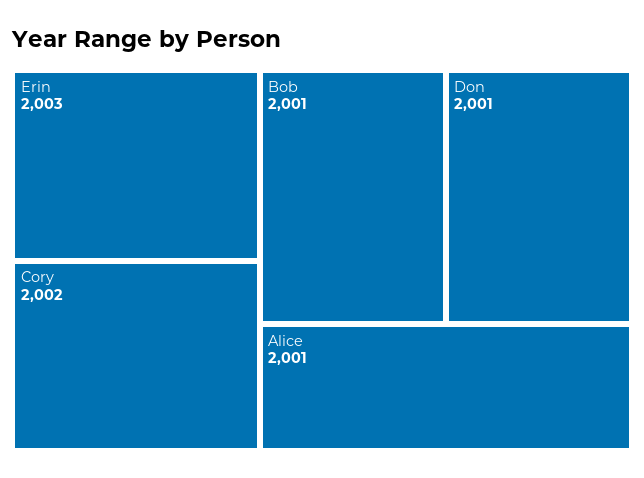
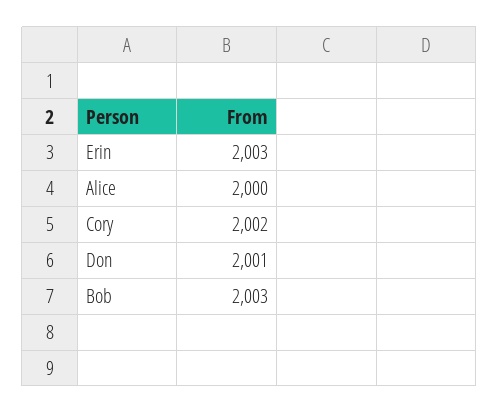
  {
    "Erin": 2003,
    "Cory": 2002,
-   "Bob": 2001,
+   "Bob": 2003,
    "Don": 2001,
-   "Alice": 2001
+   "Alice": 2000
  }

